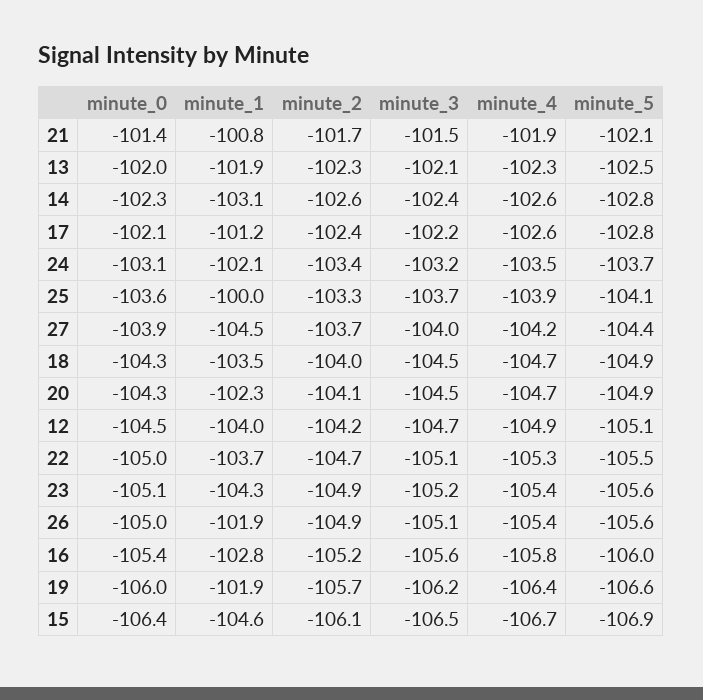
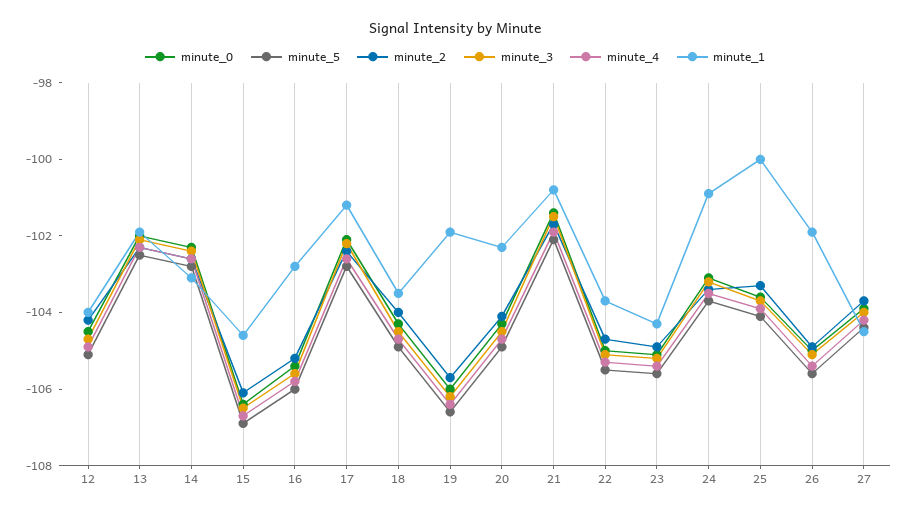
  {
    "minute_0": {
      "21": -101.4,
      "13": -102,
      "14": -102.3,
      "17": -102.1,
      "24": -103.1,
      "25": -103.6,
      "27": -103.9,
      "18": -104.3,
      "20": -104.3,
      "12": -104.5,
      "22": -105,
      "23": -105.1,
      "26": -105,
      "16": -105.4,
      "19": -106,
      "15": -106.4
    },
    "minute_1": {
      "21": -100.8,
      "13": -101.9,
      "14": -103.1,
      "17": -101.2,
-     "24": -102.1,
+     "24": -101,
      "25": -100,
      "27": -104.5,
      "18": -103.5,
      "20": -102.3,
      "12": -104,
      "22": -103.7,
      "23": -104.3,
      "26": -101.9,
      "16": -102.8,
      "19": -101.9,
      "15": -104.6
    },
    "minute_2": {
      "21": -101.7,
      "13": -102.3,
      "14": -102.6,
      "17": -102.4,
      "24": -103.4,
      "25": -103.3,
      "27": -103.7,
      "18": -104,
      "20": -104.1,
      "12": -104.2,
      "22": -104.7,
      "23": -104.9,
      "26": -104.9,
      "16": -105.2,
      "19": -105.7,
      "15": -106.1
    },
    "minute_3": {
      "21": -101.5,
      "13": -102.1,
      "14": -102.4,
      "17": -102.2,
      "24": -103.2,
      "25": -103.7,
      "27": -104,
      "18": -104.5,
      "20": -104.5,
      "12": -104.7,
      "22": -105.1,
      "23": -105.2,
      "26": -105.1,
      "16": -105.6,
      "19": -106.2,
      "15": -106.5
    },
    "minute_4": {
      "21": -101.9,
      "13": -102.3,
      "14": -102.6,
      "17": -102.6,
      "24": -103.5,
      "25": -103.9,
      "27": -104.2,
      "18": -104.7,
      "20": -104.7,
      "12": -104.9,
      "22": -105.3,
      "23": -105.4,
      "26": -105.4,
      "16": -105.8,
      "19": -106.4,
      "15": -106.7
    },
    "minute_5": {
      "21": -102.1,
      "13": -102.5,
      "14": -102.8,
      "17": -102.8,
      "24": -103.7,
      "25": -104.1,
      "27": -104.4,
      "18": -104.9,
      "20": -104.9,
      "12": -105.1,
      "22": -105.5,
      "23": -105.6,
      "26": -105.6,
      "16": -106,
      "19": -106.6,
      "15": -106.9
    }
  }

